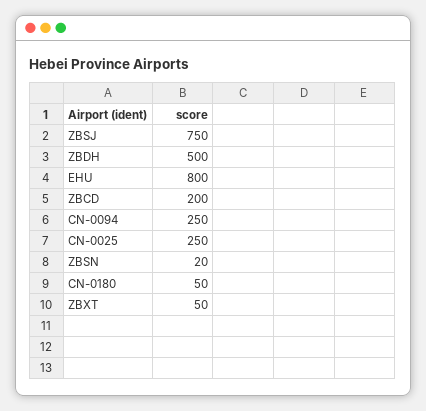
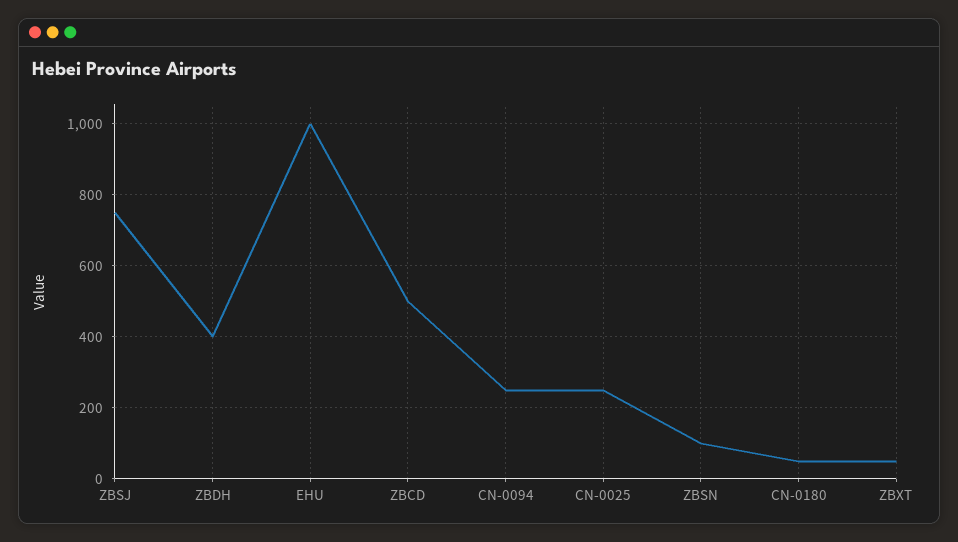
  {
    "ZBSJ": 750,
-   "ZBDH": 500,
+   "ZBDH": 400,
-   "EHU": 800,
+   "EHU": 1000,
-   "ZBCD": 200,
+   "ZBCD": 500,
    "CN-0094": 250,
    "CN-0025": 250,
-   "ZBSN": 20,
+   "ZBSN": 100,
    "CN-0180": 50,
    "ZBXT": 50
  }

